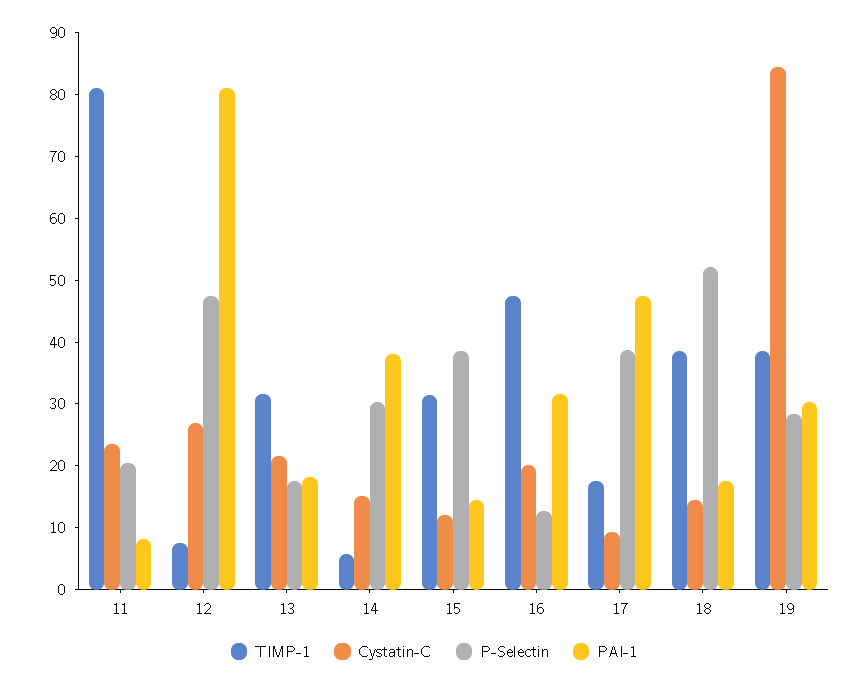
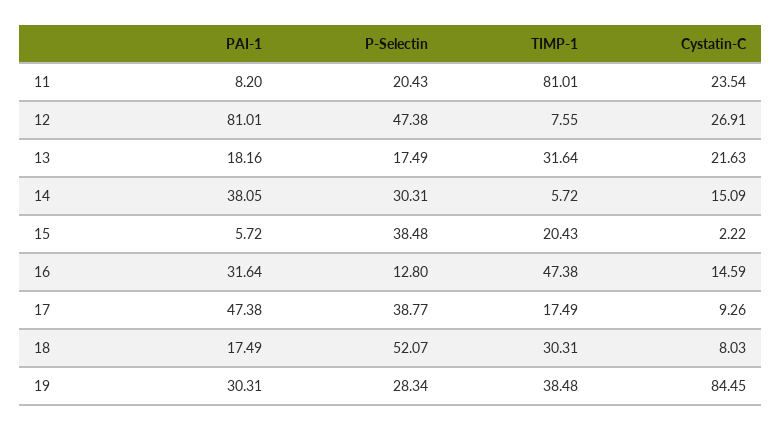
  {
    "TIMP-1": {
      "11": 81.01,
      "12": 7.55,
      "13": 31.64,
      "14": 5.72,
-     "15": 32,
+     "15": 20.43,
      "16": 47.38,
      "17": 17.49,
-     "18": 38,
+     "18": 30.31,
      "19": 38.48
    },
    "Cystatin-C": {
      "11": 23.54,
      "12": 26.91,
      "13": 21.63,
      "14": 15.09,
-     "15": 12,
+     "15": 2.22,
-     "16": 20,
+     "16": 14.59,
      "17": 9.26,
-     "18": 14,
+     "18": 8.03,
      "19": 84.45
    },
    "P-Selectin": {
      "11": 20.43,
      "12": 47.38,
      "13": 17.49,
      "14": 30.31,
      "15": 38.48,
      "16": 12.8,
      "17": 38.77,
      "18": 52.07,
      "19": 28.34
    },
    "PAI-1": {
      "11": 8.2,
      "12": 81.01,
      "13": 18.16,
      "14": 38.05,
-     "15": 14,
+     "15": 5.72,
      "16": 31.64,
      "17": 47.38,
      "18": 17.49,
      "19": 30.31
    }
  }

